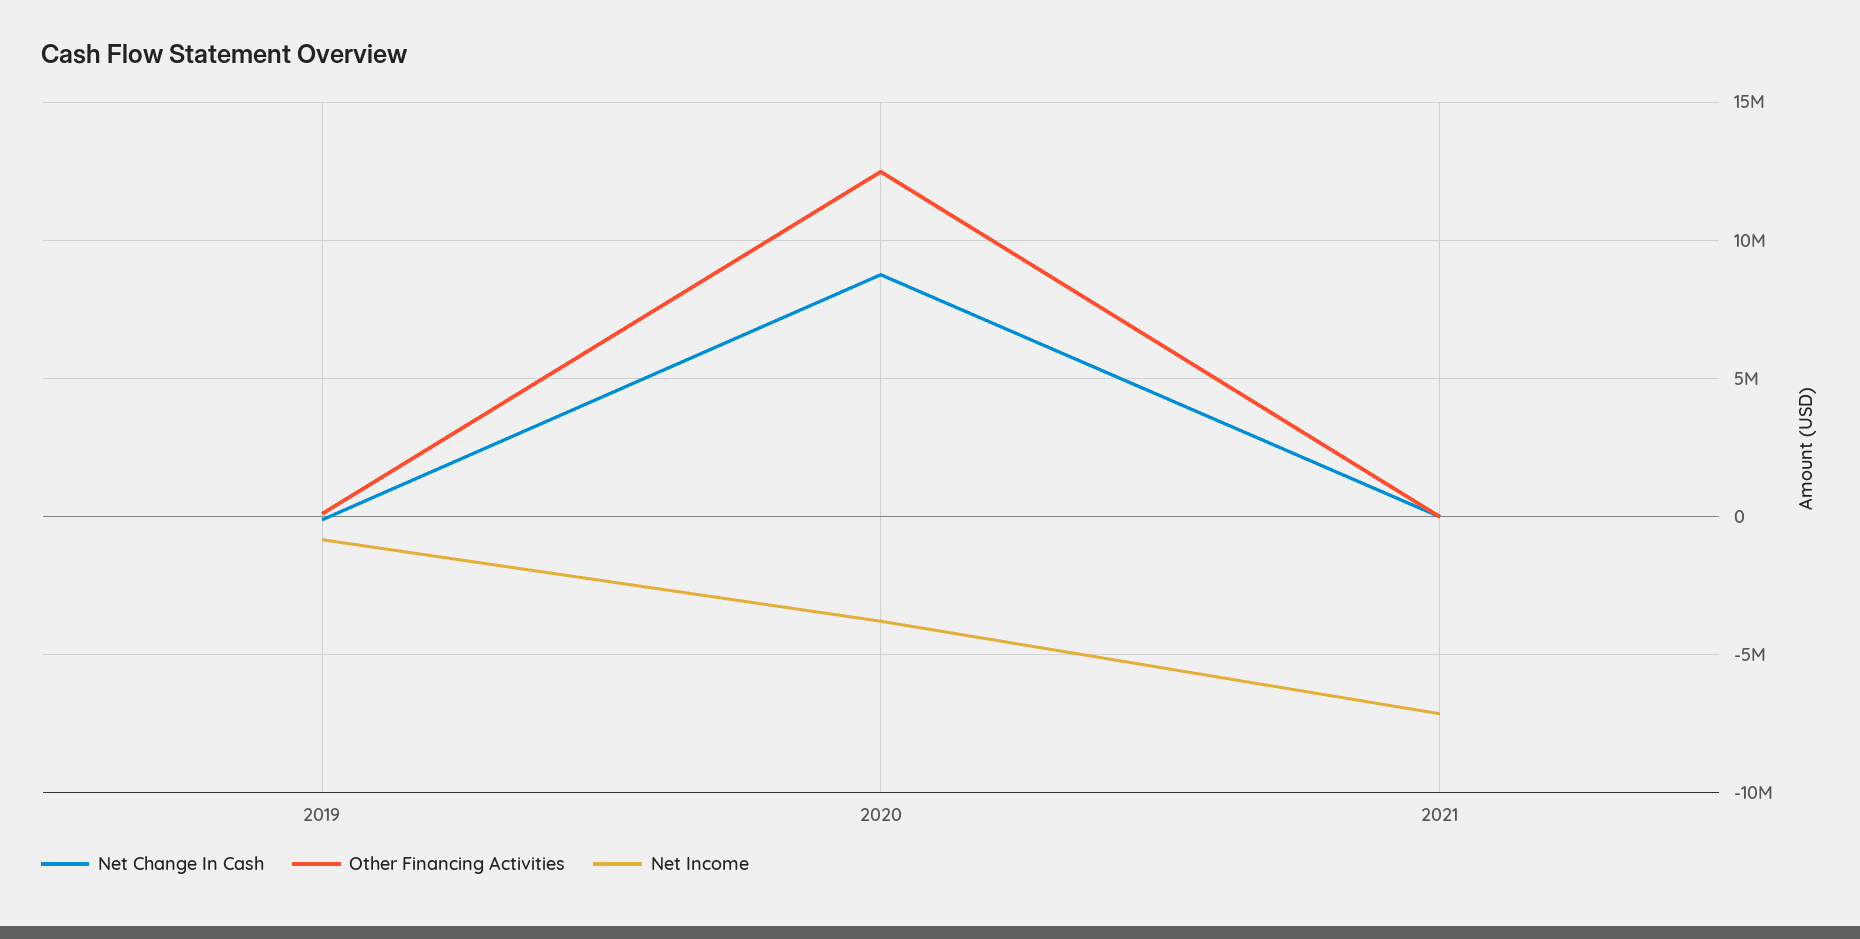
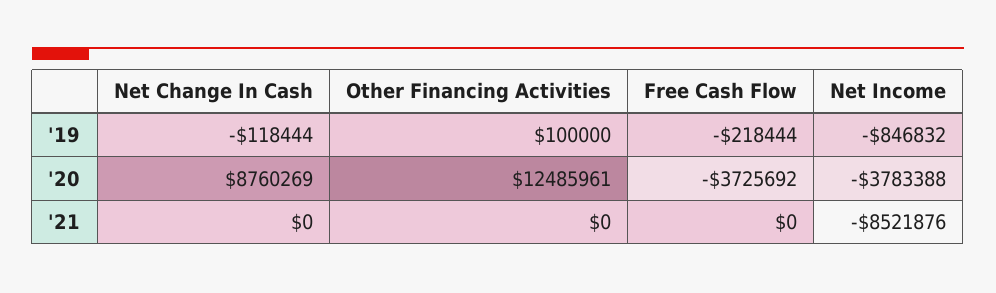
  {
    "Net Change In Cash": {
      "2019": -118444,
      "2020": 8760269,
      "2021": 0
    },
    "Other Financing Activities": {
      "2019": 100000,
      "2020": 12485961,
      "2021": 0
    },
    "Net Income": {
      "2019": -846832,
      "2020": -3783388,
-     "2021": -7000000
+     "2021": -8521876
-   }
+   },
+   "Free Cash Flow": {
+     "2019": -218444,
+     "2020": -3725692,
+     "2021": 0
+   }
  }

